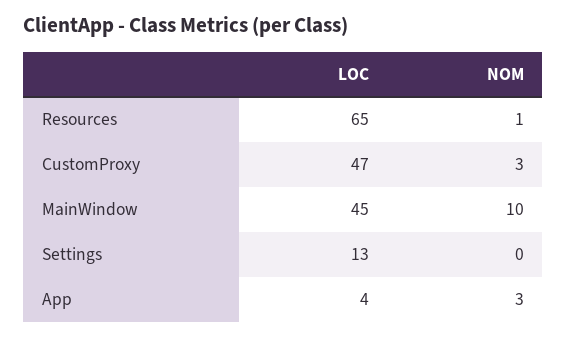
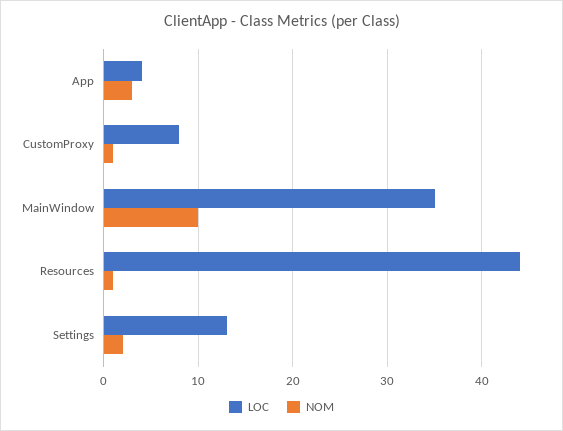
  {
    "LOC": {
-     "Resources": 65,
+     "Resources": 44,
-     "CustomProxy": 47,
+     "CustomProxy": 8,
-     "MainWindow": 45,
+     "MainWindow": 35,
      "Settings": 13,
      "App": 4
    },
    "NOM": {
      "Resources": 1,
-     "CustomProxy": 3,
+     "CustomProxy": 1,
      "MainWindow": 10,
-     "Settings": 0,
+     "Settings": 2,
      "App": 3
    }
  }

